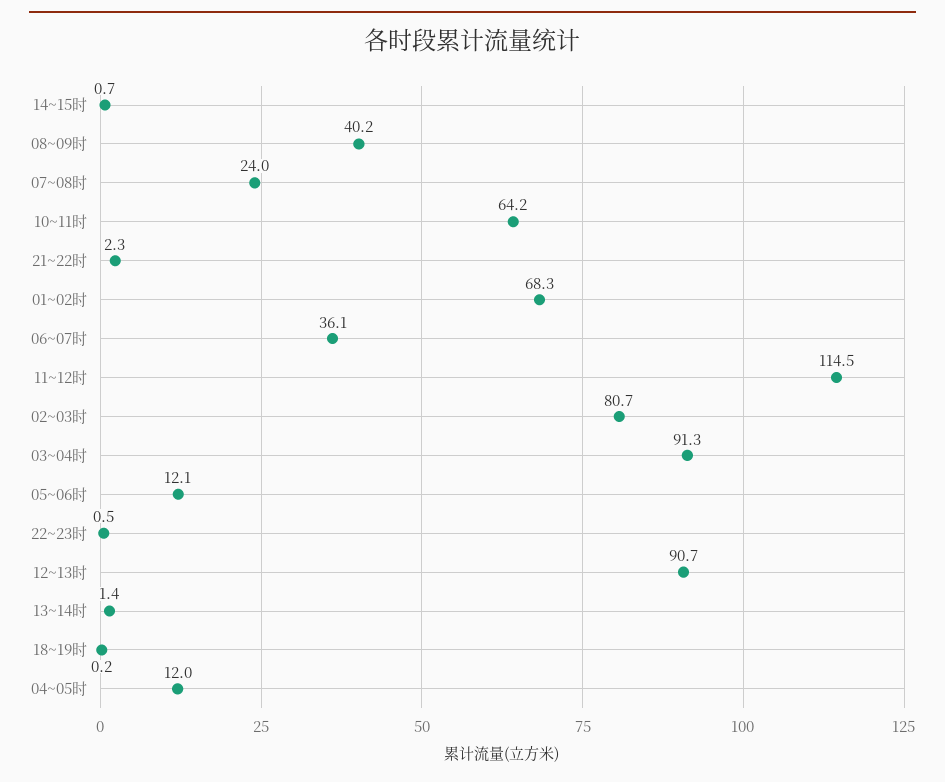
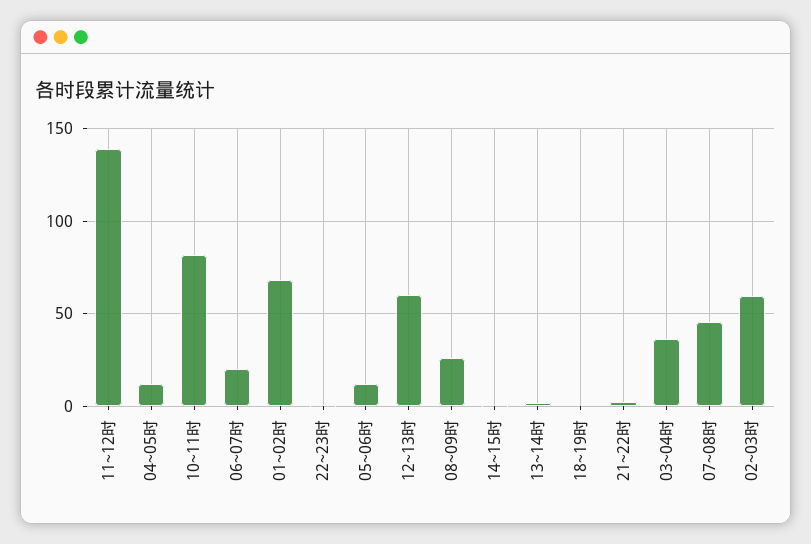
  {
    "14~15时": 0.7,
-   "08~09时": 40.2,
+   "08~09时": 25,
-   "07~08时": 24,
+   "07~08时": 45,
-   "10~11时": 64.2,
+   "10~11时": 80,
    "21~22时": 2.3,
    "01~02时": 68.3,
-   "06~07时": 36.1,
+   "06~07时": 20,
-   "11~12时": 114.5,
+   "11~12时": 140,
-   "02~03时": 80.7,
+   "02~03时": 60,
-   "03~04时": 91.3,
+   "03~04时": 35,
    "05~06时": 12.1,
    "22~23时": 0.5,
-   "12~13时": 90.7,
+   "12~13时": 60,
    "13~14时": 1.4,
    "18~19时": 0.2,
    "04~05时": 12
  }

